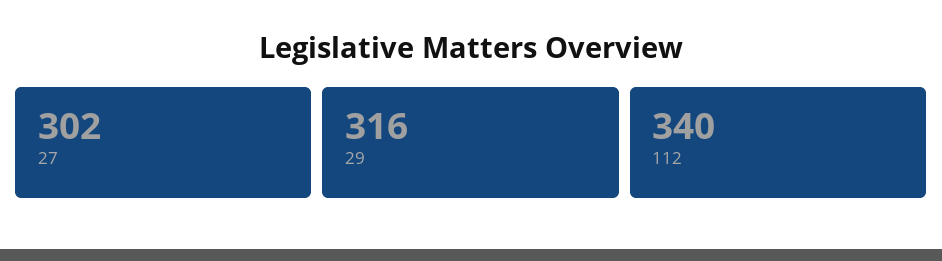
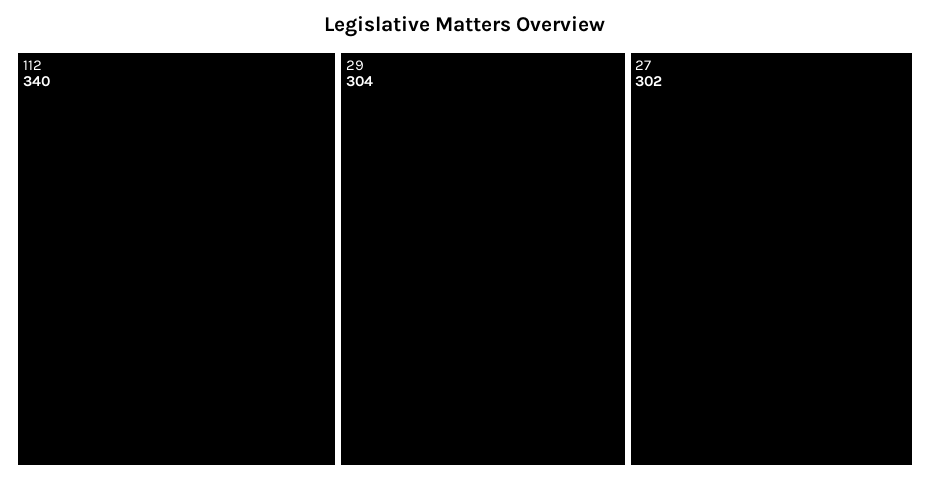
  {
    "27": 302,
-   "29": 316,
+   "29": 304,
    "112": 340
  }

